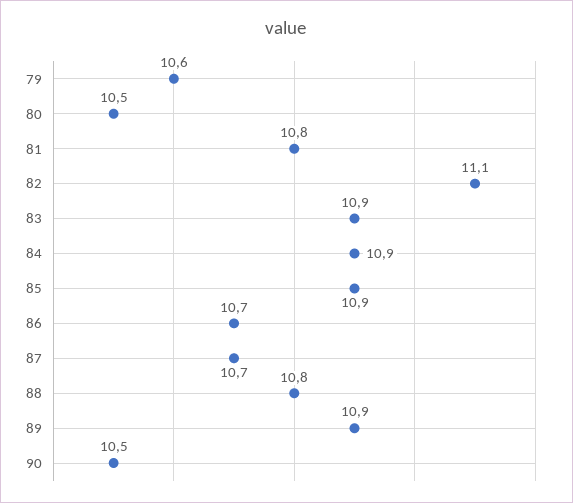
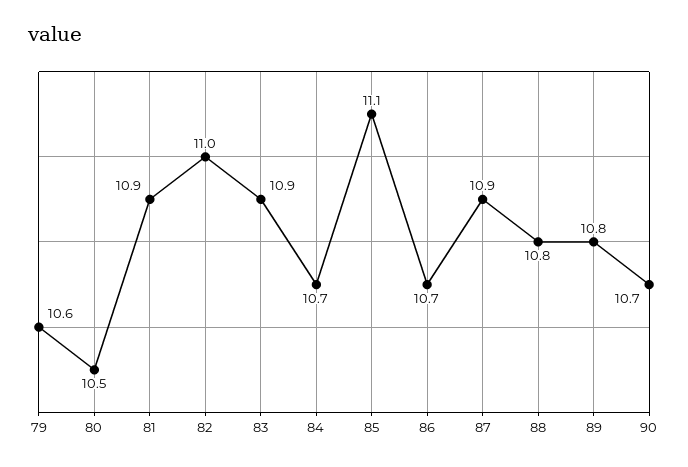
  {
    "79": 10.6,
    "80": 10.5,
-   "81": 10.8,
+   "81": 10.9,
-   "82": 11.1,
+   "82": 11,
    "83": 10.9,
-   "84": 10.9,
+   "84": 10.7,
-   "85": 10.9,
+   "85": 11.1,
    "86": 10.7,
-   "87": 10.7,
+   "87": 10.9,
    "88": 10.8,
-   "89": 10.9,
+   "89": 10.8,
-   "90": 10.5
+   "90": 10.7
  }

